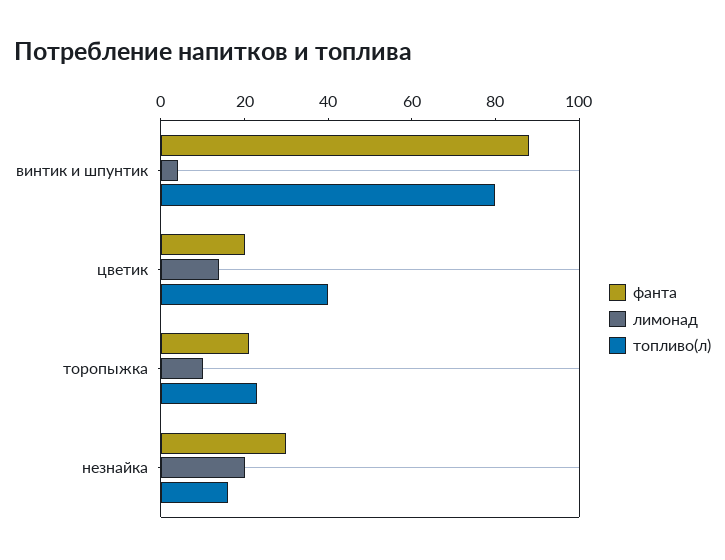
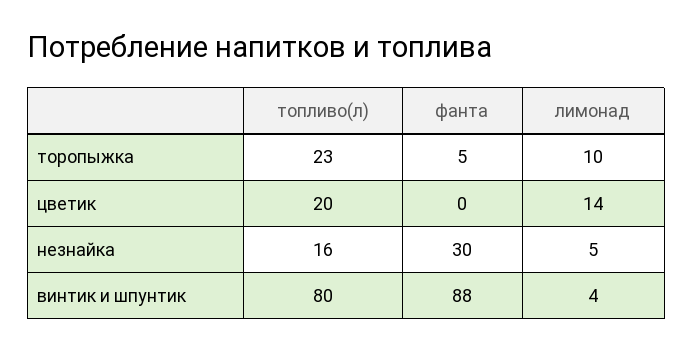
  {
    "фанта": {
      "винтик и шпунтик": 88,
-     "цветик": 20,
+     "цветик": 0,
-     "торопыжка": 20,
+     "торопыжка": 5,
      "незнайка": 30
    },
    "лимонад": {
      "винтик и шпунтик": 4,
      "цветик": 14,
      "торопыжка": 10,
-     "незнайка": 20
+     "незнайка": 5
    },
    "топливо(л)": {
      "винтик и шпунтик": 80,
-     "цветик": 40,
+     "цветик": 20,
      "торопыжка": 23,
      "незнайка": 16
    }
  }

